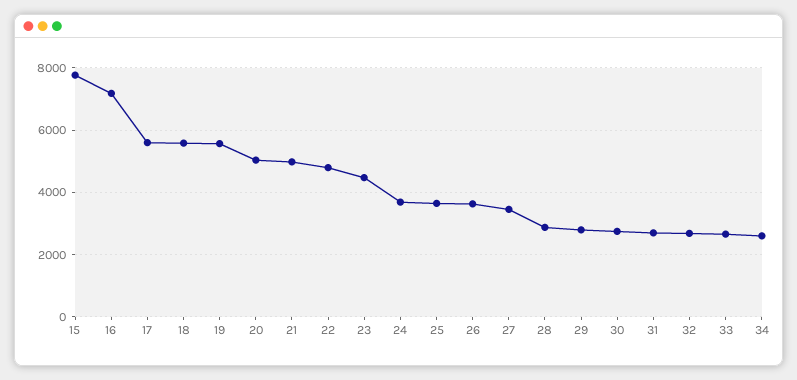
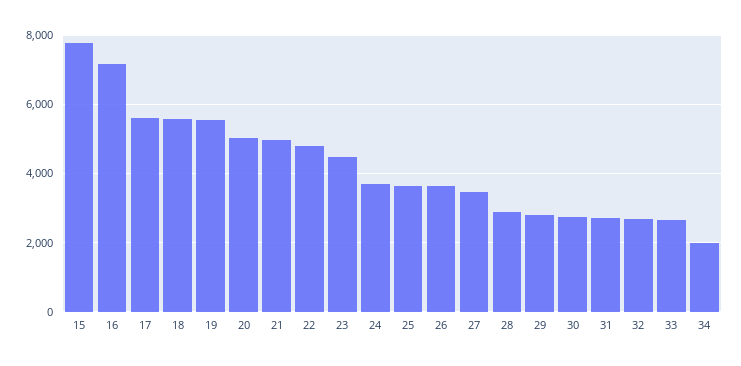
  {
    "15": 7800,
    "16": 7200,
    "17": 5600,
    "18": 5600,
    "19": 5600,
    "20": 5000,
    "21": 5000,
    "22": 4800,
    "23": 4400,
    "24": 3600,
    "25": 3600,
    "26": 3600,
    "27": 3400,
    "28": 2800,
    "29": 2800,
    "30": 2800,
    "31": 2600,
    "32": 2600,
    "33": 2600,
-   "34": 2600
+   "34": 2000
  }

